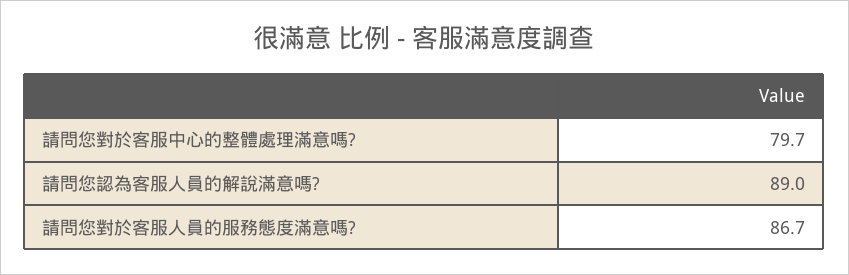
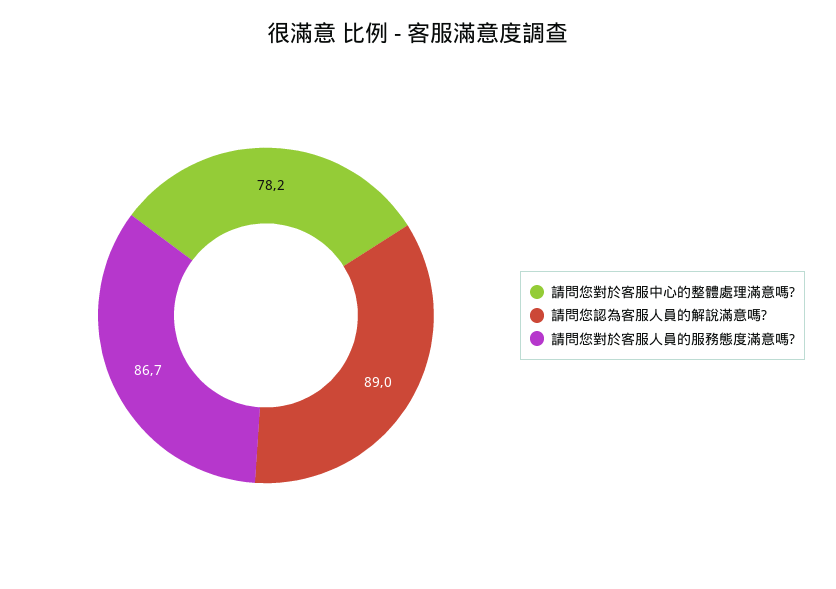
  {
-   "請問您對於客服中心的整體處理滿意嗎?": 79.7,
+   "請問您對於客服中心的整體處理滿意嗎?": 78.2,
    "請問您認為客服人員的解說滿意嗎?": 89,
    "請問您對於客服人員的服務態度滿意嗎?": 86.7
  }

